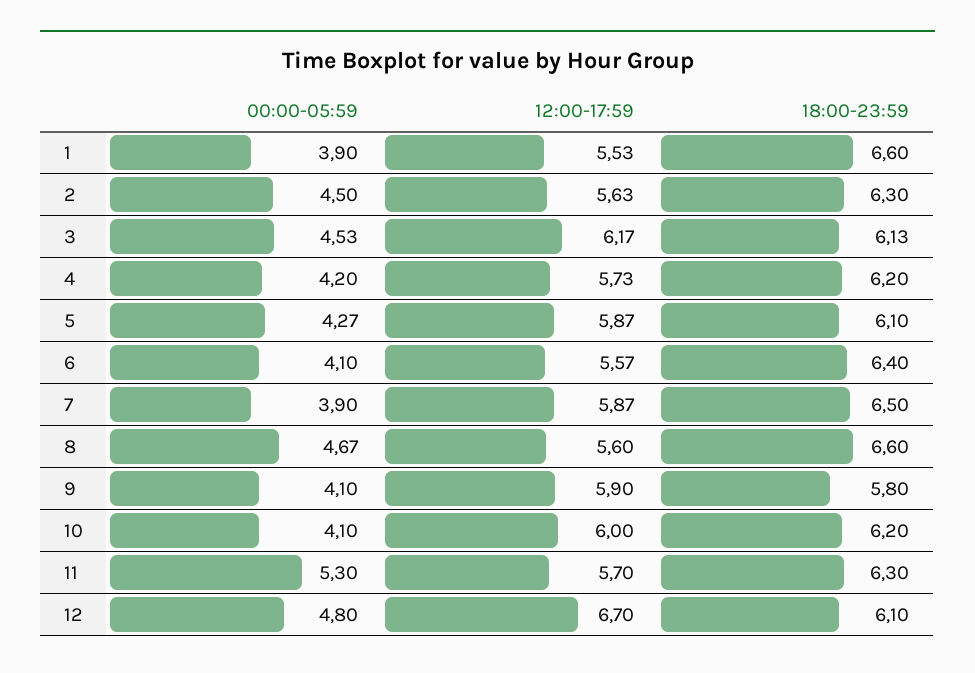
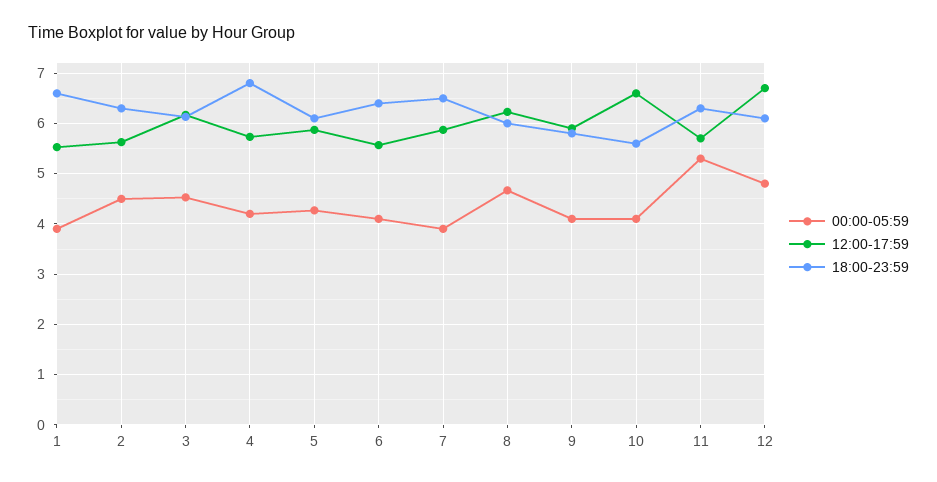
  {
    "00:00-05:59": {
      "1": 3.9,
      "2": 4.5,
      "3": 4.53,
      "4": 4.2,
      "5": 4.27,
      "6": 4.1,
      "7": 3.9,
      "8": 4.67,
      "9": 4.1,
      "10": 4.1,
      "11": 5.3,
      "12": 4.8
    },
    "12:00-17:59": {
      "1": 5.53,
      "2": 5.63,
      "3": 6.17,
      "4": 5.73,
      "5": 5.87,
      "6": 5.57,
      "7": 5.87,
-     "8": 5.6,
+     "8": 6.2,
      "9": 5.9,
-     "10": 6,
+     "10": 6.6,
      "11": 5.7,
      "12": 6.7
    },
    "18:00-23:59": {
      "1": 6.6,
      "2": 6.3,
      "3": 6.13,
-     "4": 6.2,
+     "4": 6.8,
      "5": 6.1,
      "6": 6.4,
      "7": 6.5,
-     "8": 6.6,
+     "8": 6,
      "9": 5.8,
-     "10": 6.2,
+     "10": 5.6,
      "11": 6.3,
      "12": 6.1
    }
  }

